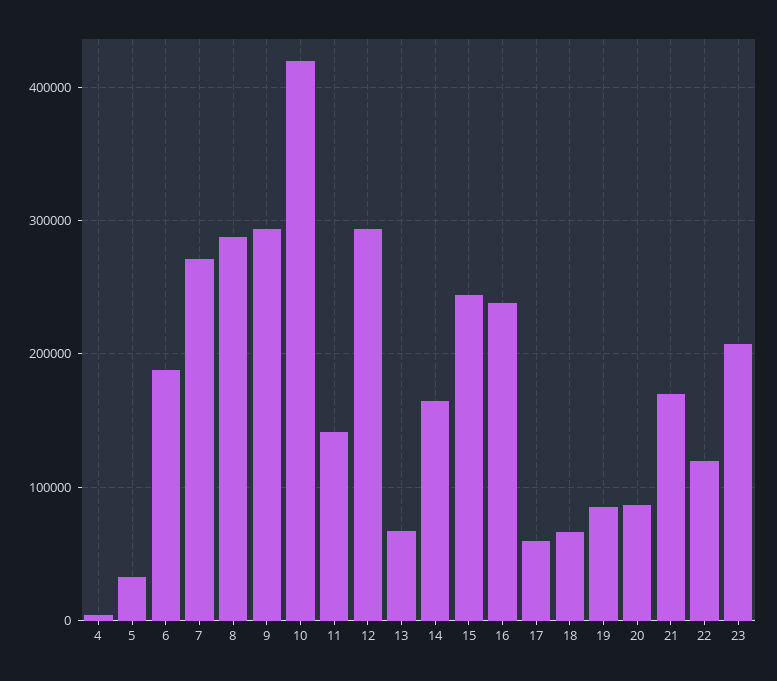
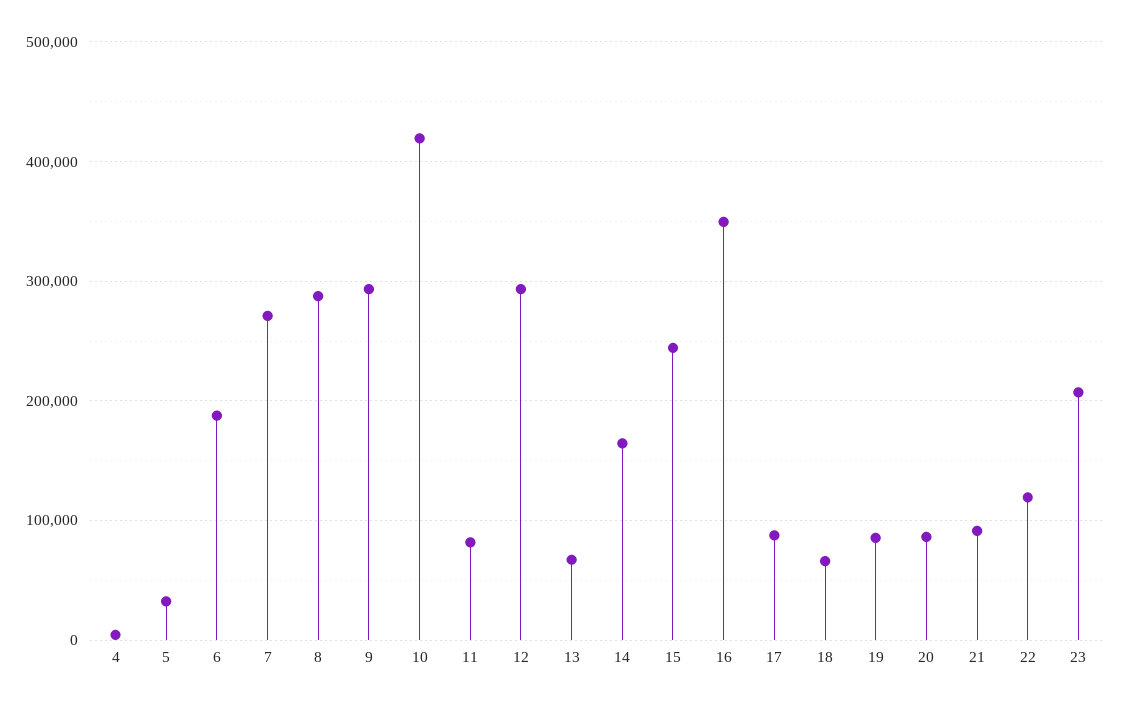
  {
    "4": 0,
    "5": 30000,
    "6": 190000,
    "7": 270000,
    "8": 290000,
    "9": 290000,
    "10": 420000,
-   "11": 140000,
+   "11": 80000,
    "12": 290000,
    "13": 70000,
    "14": 160000,
    "15": 240000,
-   "16": 240000,
+   "16": 350000,
-   "17": 60000,
+   "17": 90000,
    "18": 70000,
    "19": 90000,
    "20": 90000,
-   "21": 170000,
+   "21": 90000,
    "22": 120000,
    "23": 210000
  }

